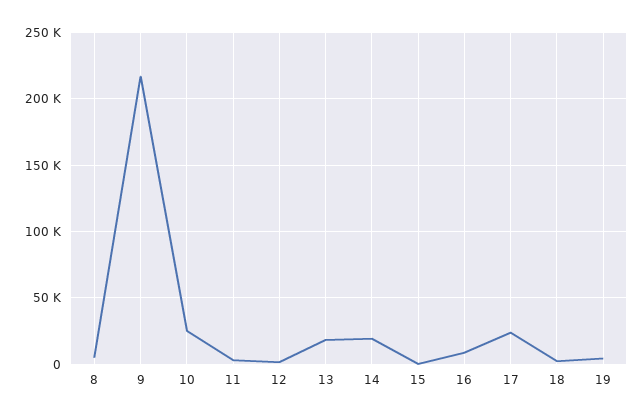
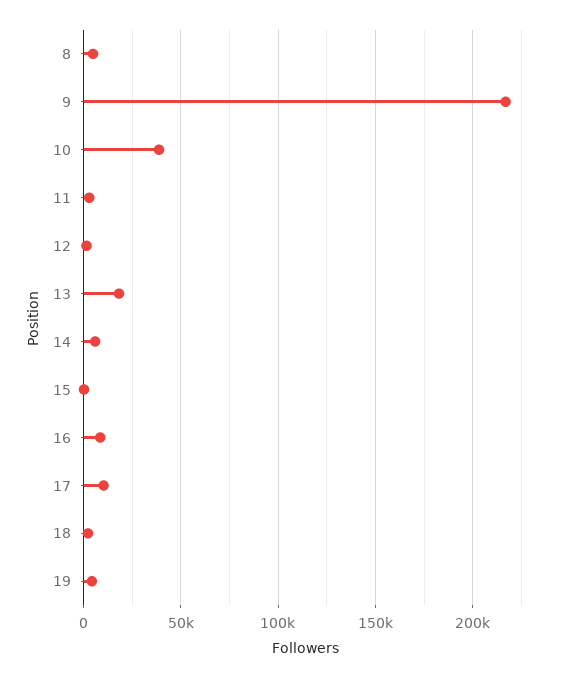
  {
    "8": 5000,
    "9": 215000,
-   "10": 25000,
+   "10": 40000,
    "11": 5000,
    "12": 0,
    "13": 20000,
-   "14": 20000,
+   "14": 5000,
    "15": 0,
    "16": 10000,
-   "17": 25000,
+   "17": 10000,
    "18": 0,
    "19": 5000
  }

